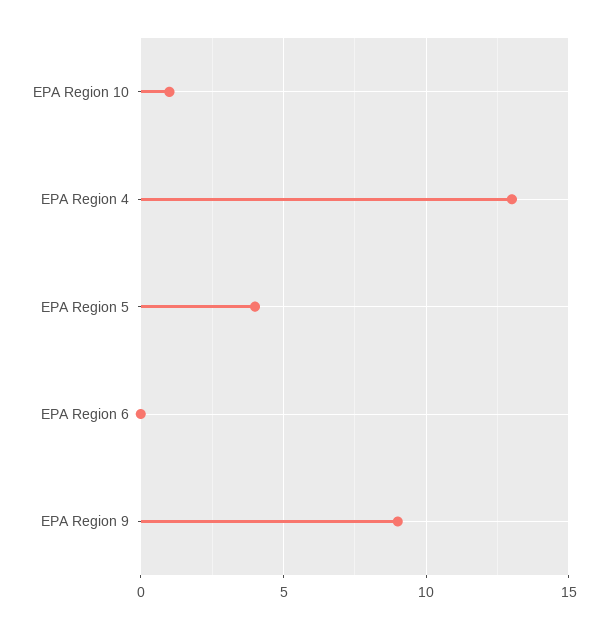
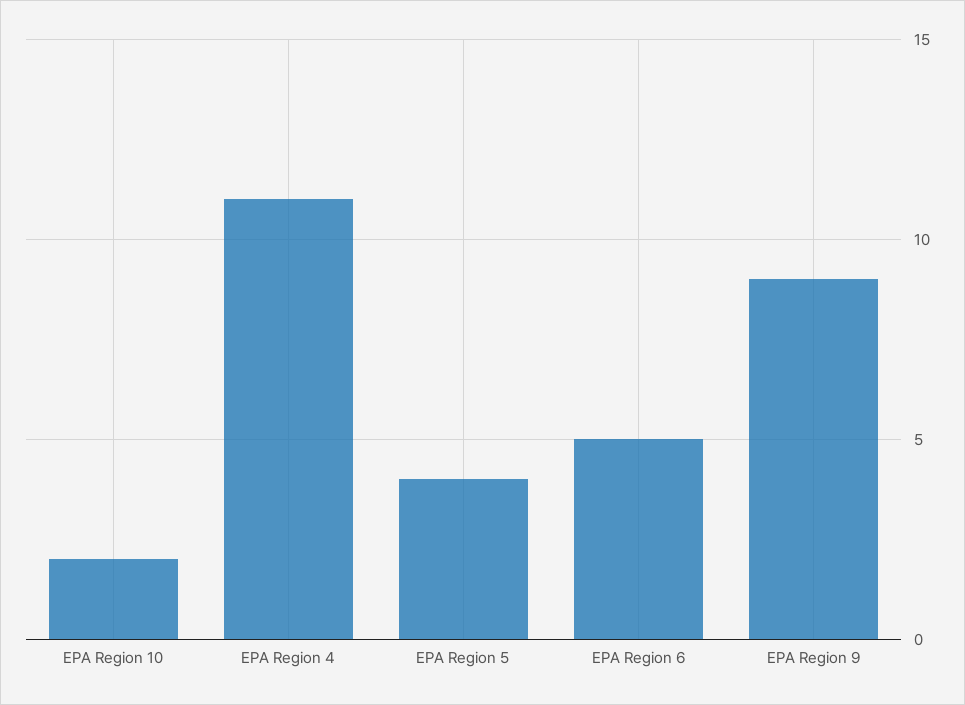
  {
-   "EPA Region 10": 1,
+   "EPA Region 10": 2,
-   "EPA Region 4": 13,
+   "EPA Region 4": 11,
    "EPA Region 5": 4,
-   "EPA Region 6": 0,
+   "EPA Region 6": 5,
    "EPA Region 9": 9
  }

